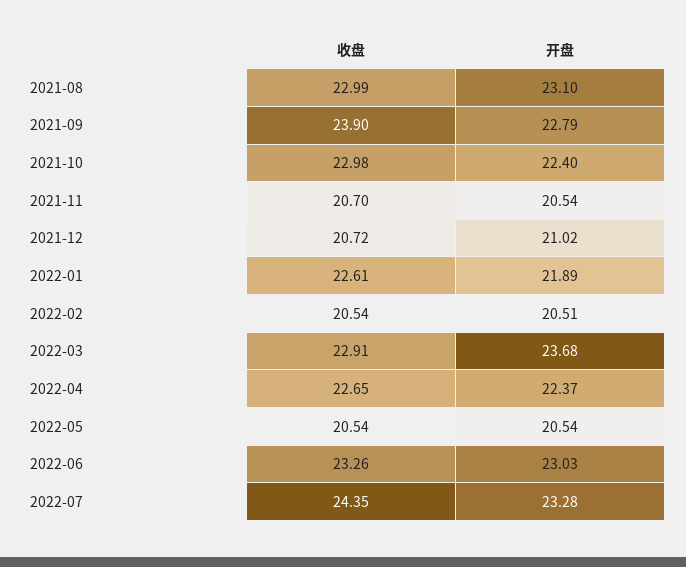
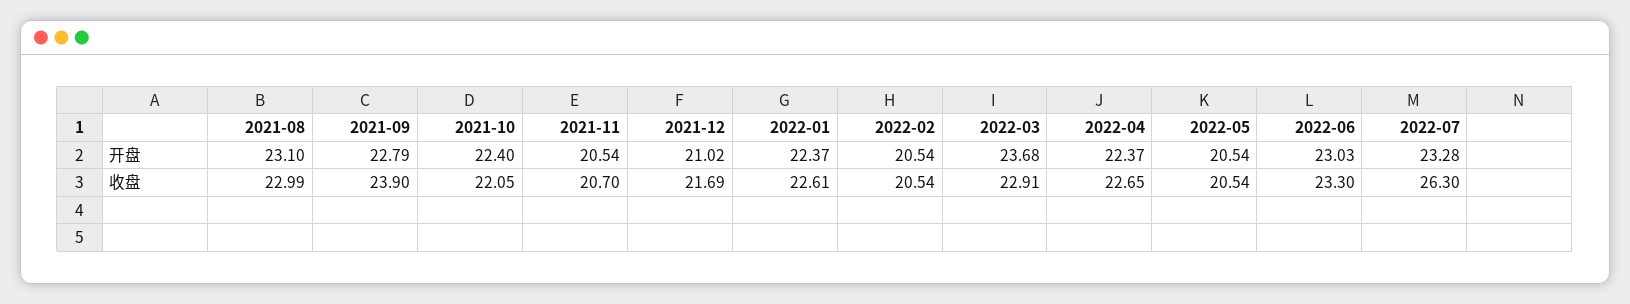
  {
    "收盘": {
      "2021-08": 22.99,
      "2021-09": 23.9,
-     "2021-10": 22.98,
+     "2021-10": 22.05,
      "2021-11": 20.7,
-     "2021-12": 20.72,
+     "2021-12": 21.69,
      "2022-01": 22.61,
      "2022-02": 20.54,
      "2022-03": 22.91,
      "2022-04": 22.65,
      "2022-05": 20.54,
-     "2022-06": 23.26,
+     "2022-06": 23.3,
-     "2022-07": 24.35
+     "2022-07": 26.3
    },
    "开盘": {
      "2021-08": 23.1,
      "2021-09": 22.79,
      "2021-10": 22.4,
      "2021-11": 20.54,
      "2021-12": 21.02,
-     "2022-01": 21.89,
+     "2022-01": 22.37,
-     "2022-02": 20.51,
+     "2022-02": 20.54,
      "2022-03": 23.68,
      "2022-04": 22.37,
      "2022-05": 20.54,
      "2022-06": 23.03,
      "2022-07": 23.28
    }
  }

